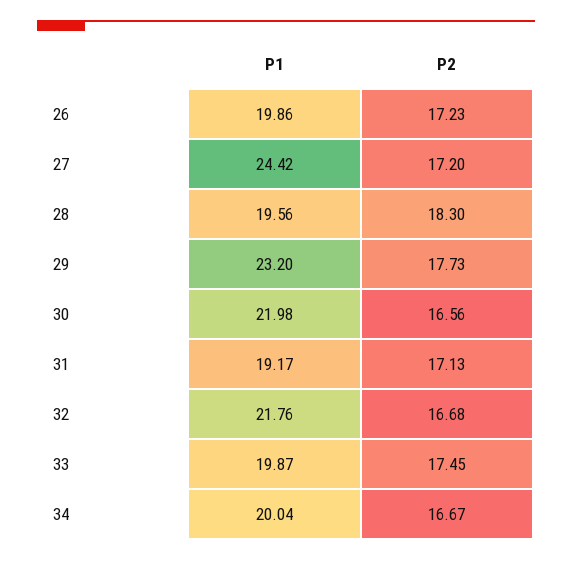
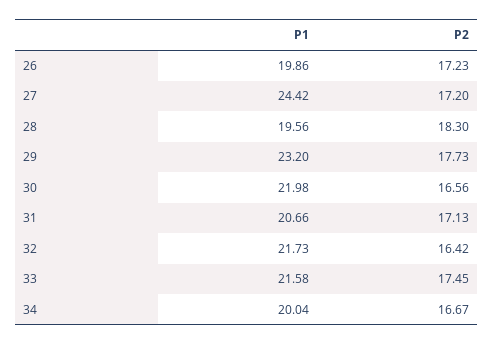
  {
    "P1": {
      "26": 19.86,
      "27": 24.42,
      "28": 19.56,
      "29": 23.2,
      "30": 21.98,
-     "31": 19.17,
+     "31": 20.66,
-     "32": 21.76,
+     "32": 21.73,
-     "33": 19.87,
+     "33": 21.58,
      "34": 20.04
    },
    "P2": {
      "26": 17.23,
      "27": 17.2,
      "28": 18.3,
      "29": 17.73,
      "30": 16.56,
      "31": 17.13,
-     "32": 16.68,
+     "32": 16.42,
      "33": 17.45,
      "34": 16.67
    }
  }

